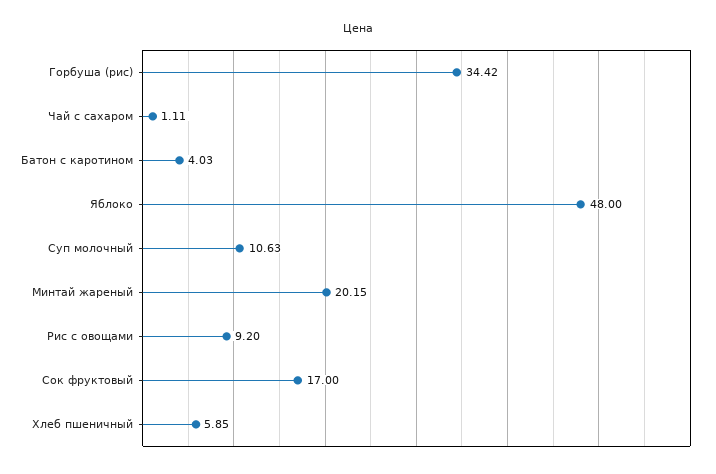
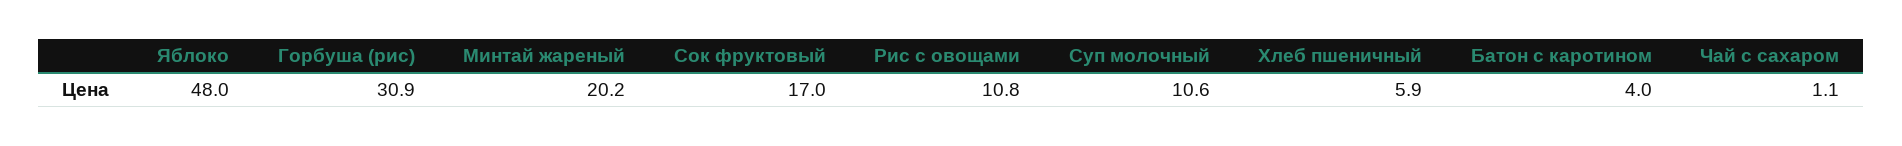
  {
-   "Горбуша (рис)": 34.42,
+   "Горбуша (рис)": 30.9,
    "Чай с сахаром": 1.11,
    "Батон с каротином": 4.03,
    "Яблоко": 48,
    "Суп молочный": 10.63,
    "Минтай жареный": 20.15,
-   "Рис с овощами": 9.2,
+   "Рис с овощами": 10.8,
    "Сок фруктовый": 17,
    "Хлеб пшеничный": 5.85
  }

